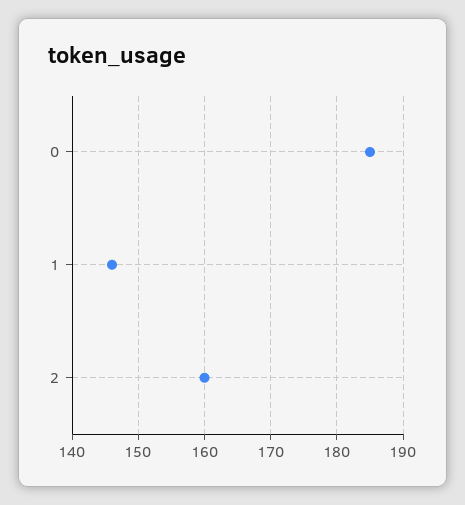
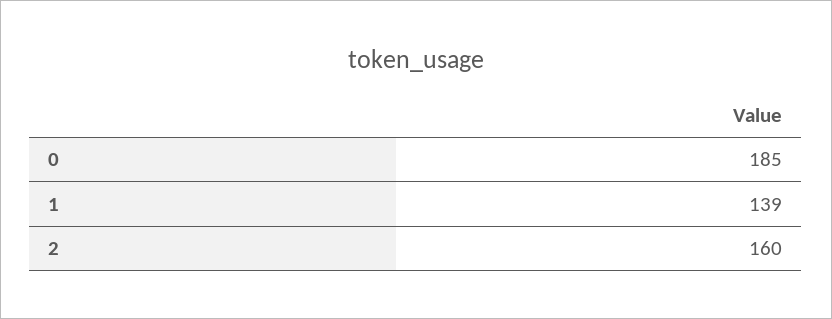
  {
    "0": 185,
-   "1": 146,
+   "1": 139,
    "2": 160
  }

